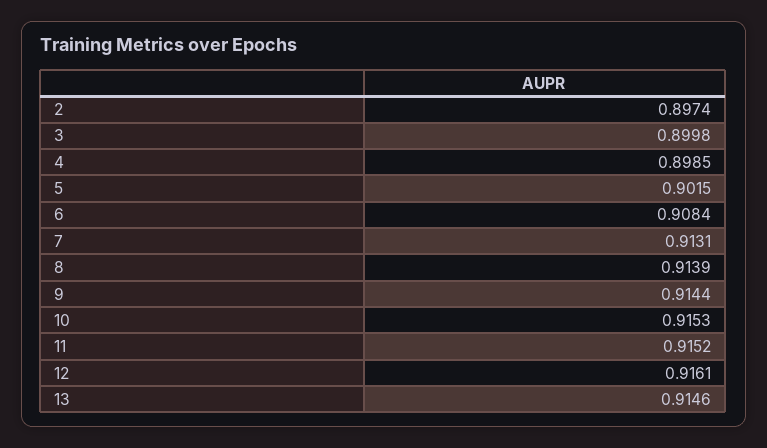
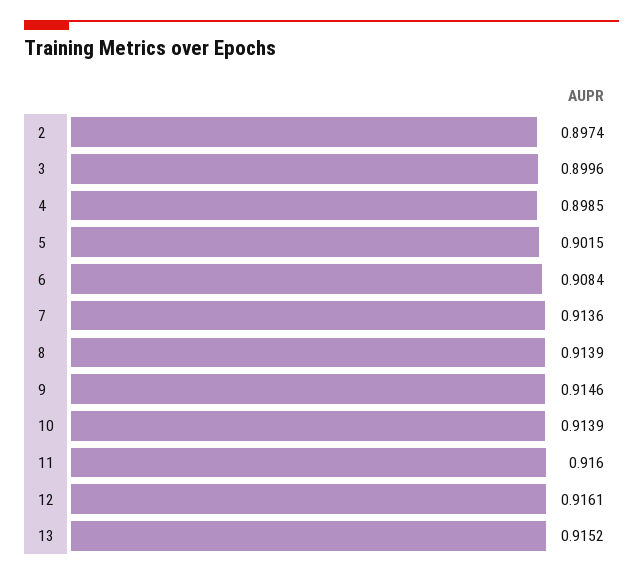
  {
    "2": 0.8974,
-   "3": 0.8998,
+   "3": 0.8996,
    "4": 0.8985,
    "5": 0.9015,
    "6": 0.9084,
-   "7": 0.9131,
+   "7": 0.9136,
    "8": 0.9139,
-   "9": 0.9144,
+   "9": 0.9146,
-   "10": 0.9153,
+   "10": 0.9139,
-   "11": 0.9152,
+   "11": 0.916,
    "12": 0.9161,
-   "13": 0.9146
+   "13": 0.9152
  }

